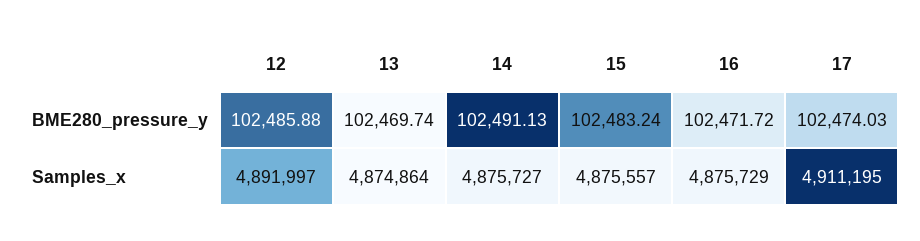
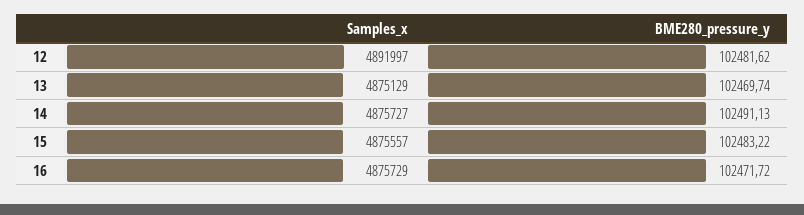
  {
    "12": {
-     "BME280_pressure_y": 102485.88,
+     "BME280_pressure_y": 102481.62,
      "Samples_x": 4891997
    },
    "13": {
      "BME280_pressure_y": 102469.74,
-     "Samples_x": 4874864
+     "Samples_x": 4875129
    },
    "14": {
      "BME280_pressure_y": 102491.13,
      "Samples_x": 4875727
    },
    "15": {
-     "BME280_pressure_y": 102483.24,
+     "BME280_pressure_y": 102483.22,
      "Samples_x": 4875557
    },
    "16": {
      "BME280_pressure_y": 102471.72,
      "Samples_x": 4875729
-   },
+   }
-   "17": {
-     "BME280_pressure_y": 102474.03,
-     "Samples_x": 4911195
-   }
  }

